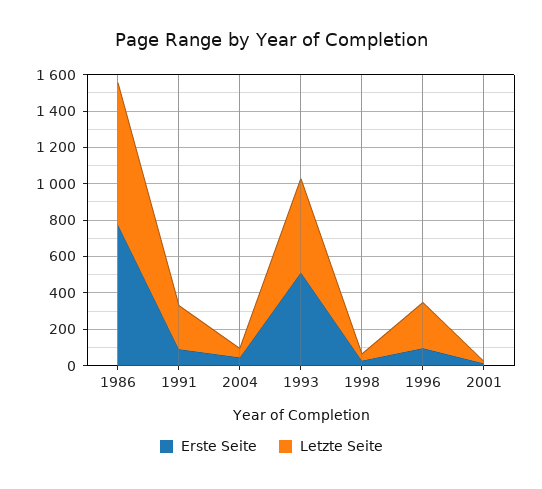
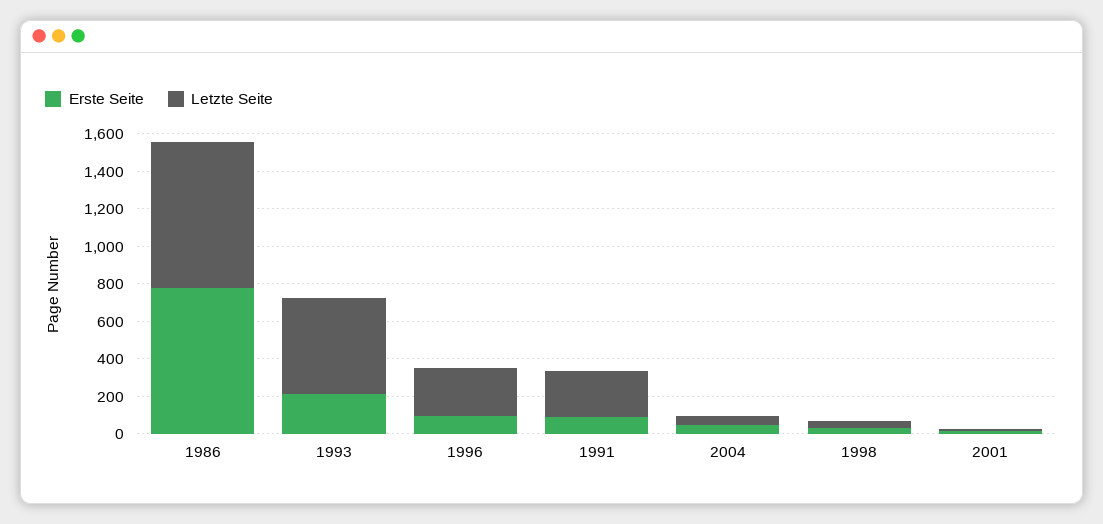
  {
    "Erste Seite": {
      "1986": 800,
      "1991": 100,
      "2004": 50,
-     "1993": 500,
+     "1993": 200,
      "1998": 50,
      "1996": 100,
      "2001": 0
    },
    "Letzte Seite": {
      "1986": 800,
      "1991": 250,
      "2004": 50,
      "1993": 500,
      "1998": 50,
      "1996": 250,
      "2001": 0
    }
  }

